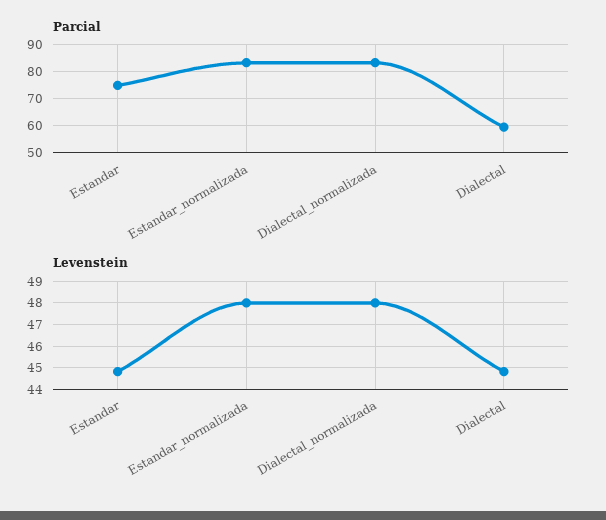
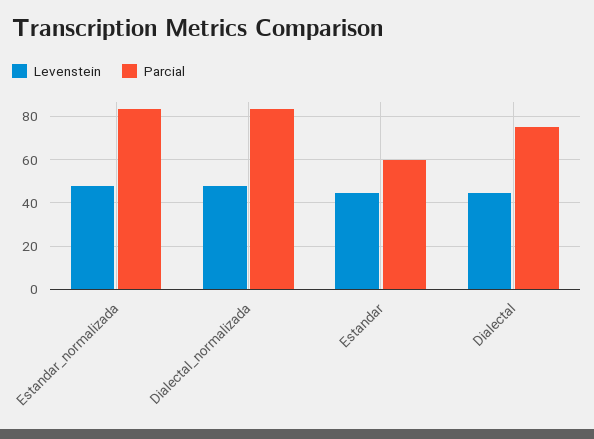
  {
    "Parcial": {
-     "Estandar": 75,
+     "Estandar": 60,
      "Estandar_normalizada": 82.5,
      "Dialectal_normalizada": 82.5,
-     "Dialectal": 60
+     "Dialectal": 75
    },
    "Levenstein": {
      "Estandar": 45,
      "Estandar_normalizada": 48,
      "Dialectal_normalizada": 48,
      "Dialectal": 45
    }
  }

